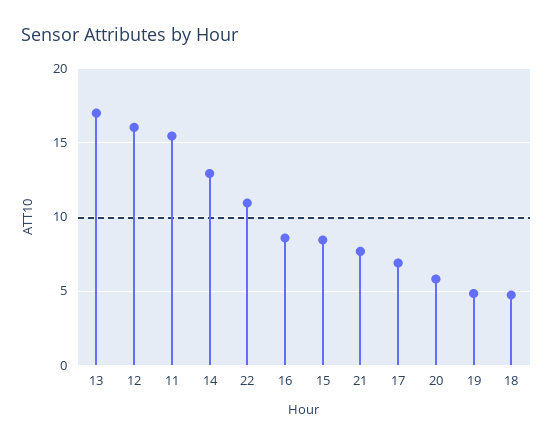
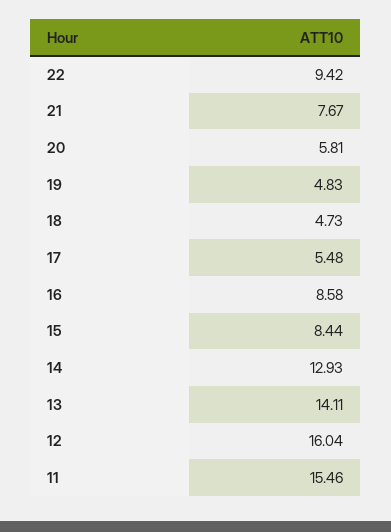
  {
-   "13": 17,
+   "13": 14.11,
    "12": 16.04,
    "11": 15.46,
    "14": 12.93,
-   "22": 11,
+   "22": 9.42,
    "16": 8.58,
    "15": 8.44,
    "21": 7.67,
-   "17": 7,
+   "17": 5.48,
    "20": 5.81,
    "19": 4.83,
    "18": 4.73
  }

